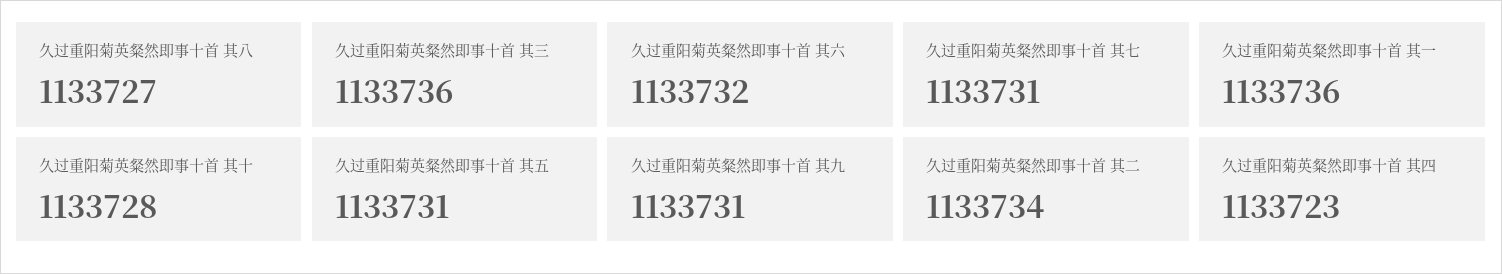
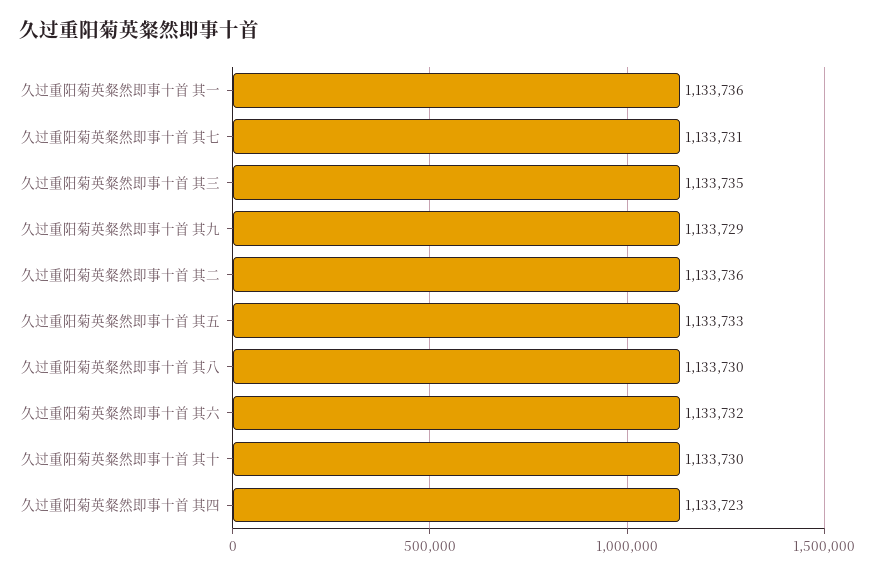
  {
-   "久过重阳菊英粲然即事十首 其八": 1133727,
+   "久过重阳菊英粲然即事十首 其八": 1133730,
-   "久过重阳菊英粲然即事十首 其三": 1133736,
+   "久过重阳菊英粲然即事十首 其三": 1133735,
    "久过重阳菊英粲然即事十首 其六": 1133732,
    "久过重阳菊英粲然即事十首 其七": 1133731,
    "久过重阳菊英粲然即事十首 其一": 1133736,
-   "久过重阳菊英粲然即事十首 其十": 1133728,
+   "久过重阳菊英粲然即事十首 其十": 1133730,
-   "久过重阳菊英粲然即事十首 其五": 1133731,
+   "久过重阳菊英粲然即事十首 其五": 1133733,
-   "久过重阳菊英粲然即事十首 其九": 1133731,
+   "久过重阳菊英粲然即事十首 其九": 1133729,
-   "久过重阳菊英粲然即事十首 其二": 1133734,
+   "久过重阳菊英粲然即事十首 其二": 1133736,
    "久过重阳菊英粲然即事十首 其四": 1133723
  }

